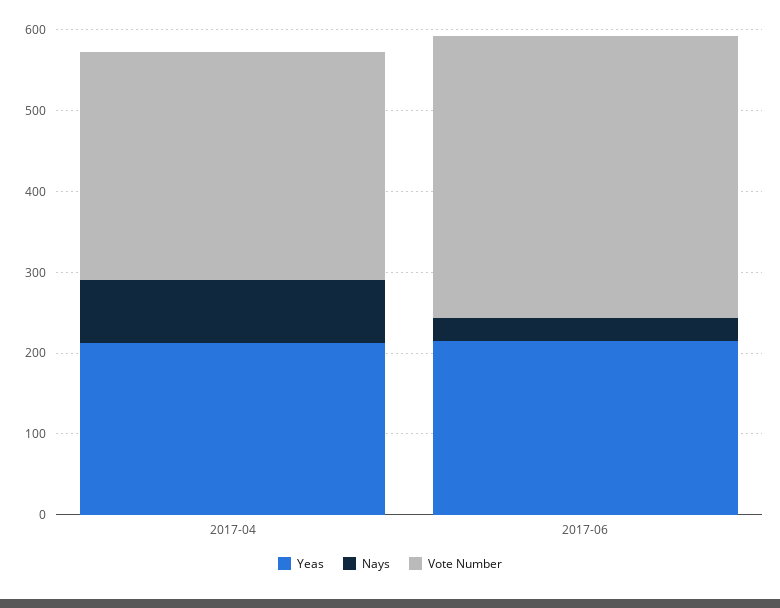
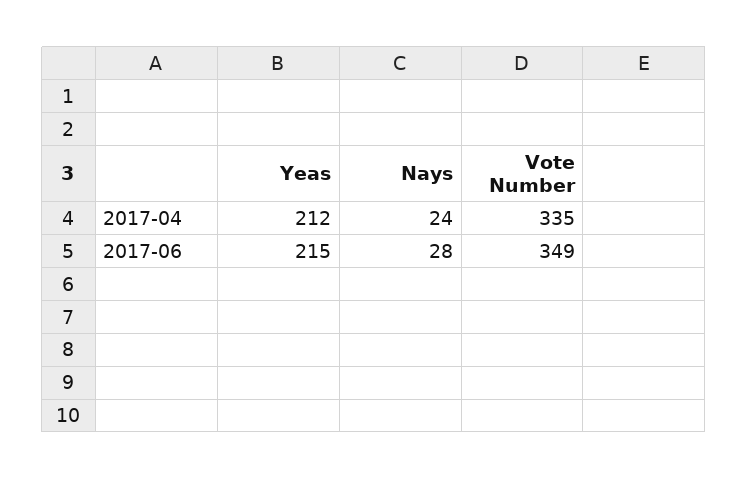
  {
    "Yeas": {
      "2017-04": 212,
      "2017-06": 215
    },
    "Nays": {
-     "2017-04": 80,
+     "2017-04": 24,
      "2017-06": 28
    },
    "Vote Number": {
-     "2017-04": 280,
+     "2017-04": 335,
      "2017-06": 349
    }
  }

